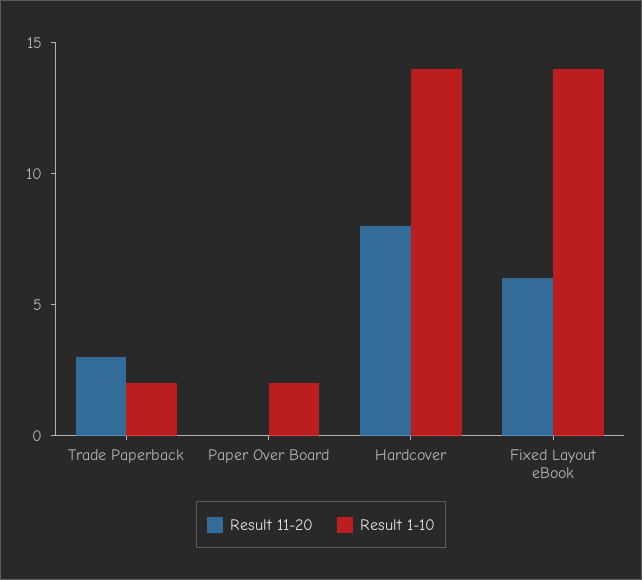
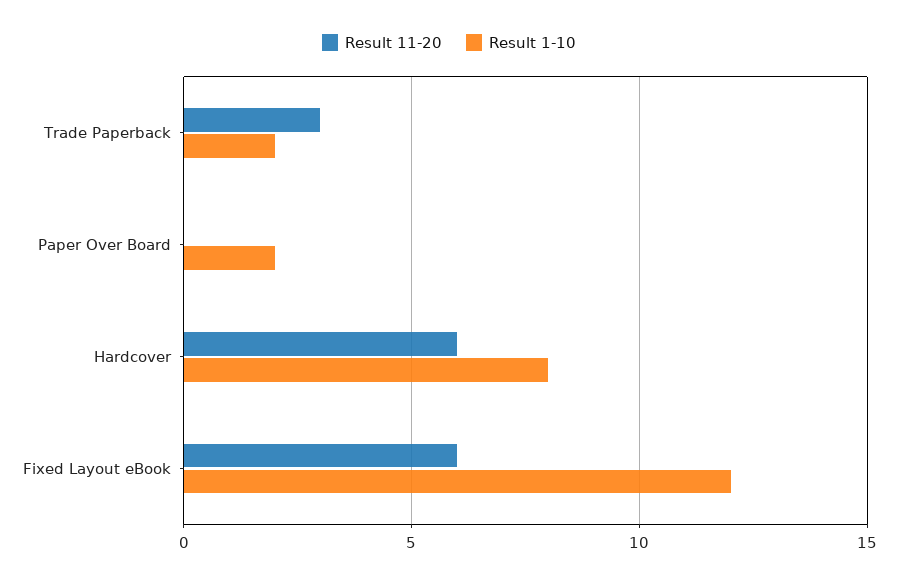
  {
    "Result 11-20": {
      "Trade Paperback": 3,
      "Paper Over Board": 0,
-     "Hardcover": 8,
+     "Hardcover": 6,
      "Fixed Layout eBook": 6
    },
    "Result 1-10": {
      "Trade Paperback": 2,
      "Paper Over Board": 2,
-     "Hardcover": 14,
+     "Hardcover": 8,
-     "Fixed Layout eBook": 14
+     "Fixed Layout eBook": 12
    }
  }

